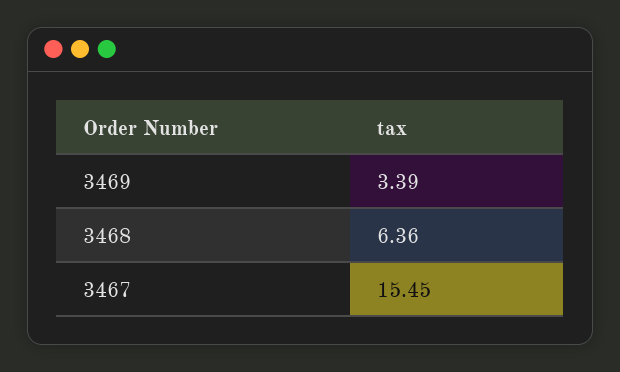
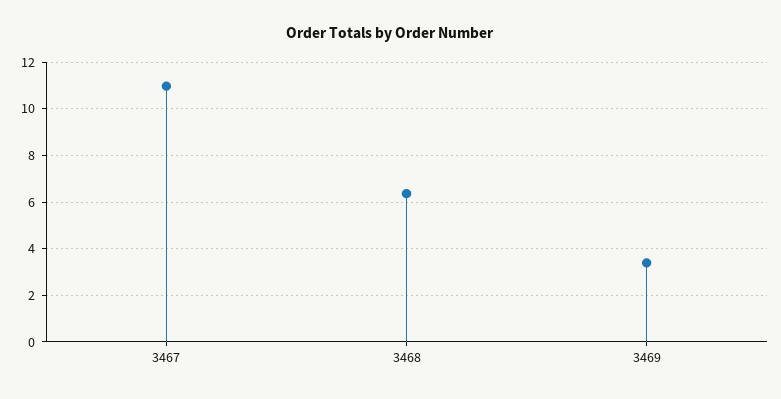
  {
    "3469": 3.39,
    "3468": 6.36,
-   "3467": 15.45
+   "3467": 11
  }

